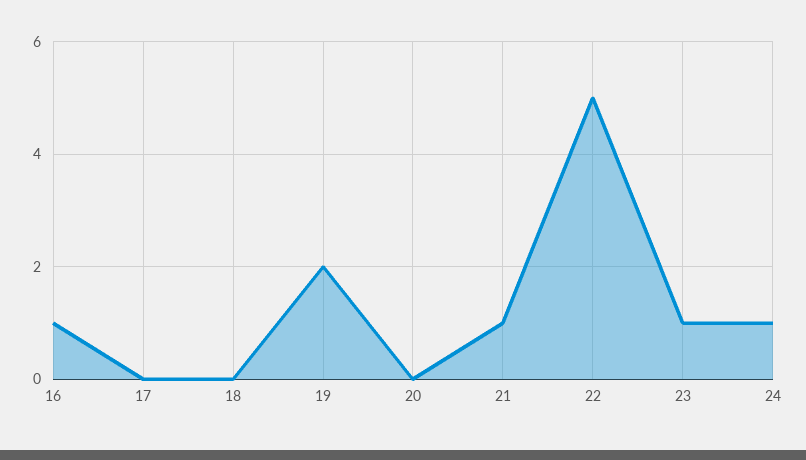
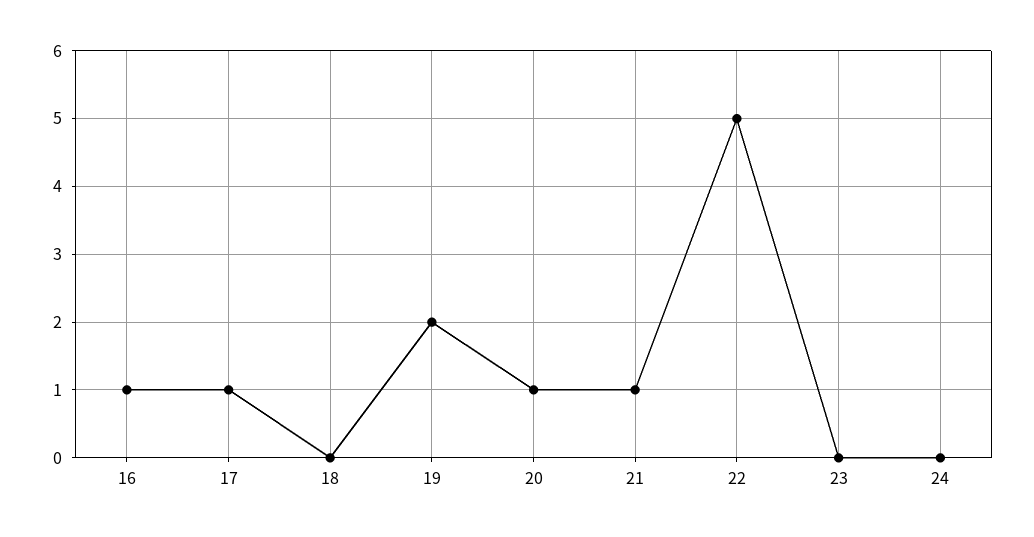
  {
    "16": 1,
-   "17": 0,
+   "17": 1,
    "18": 0,
    "19": 2,
-   "20": 0,
+   "20": 1,
    "21": 1,
    "22": 5,
-   "23": 1,
+   "23": 0,
-   "24": 1
+   "24": 0
  }

